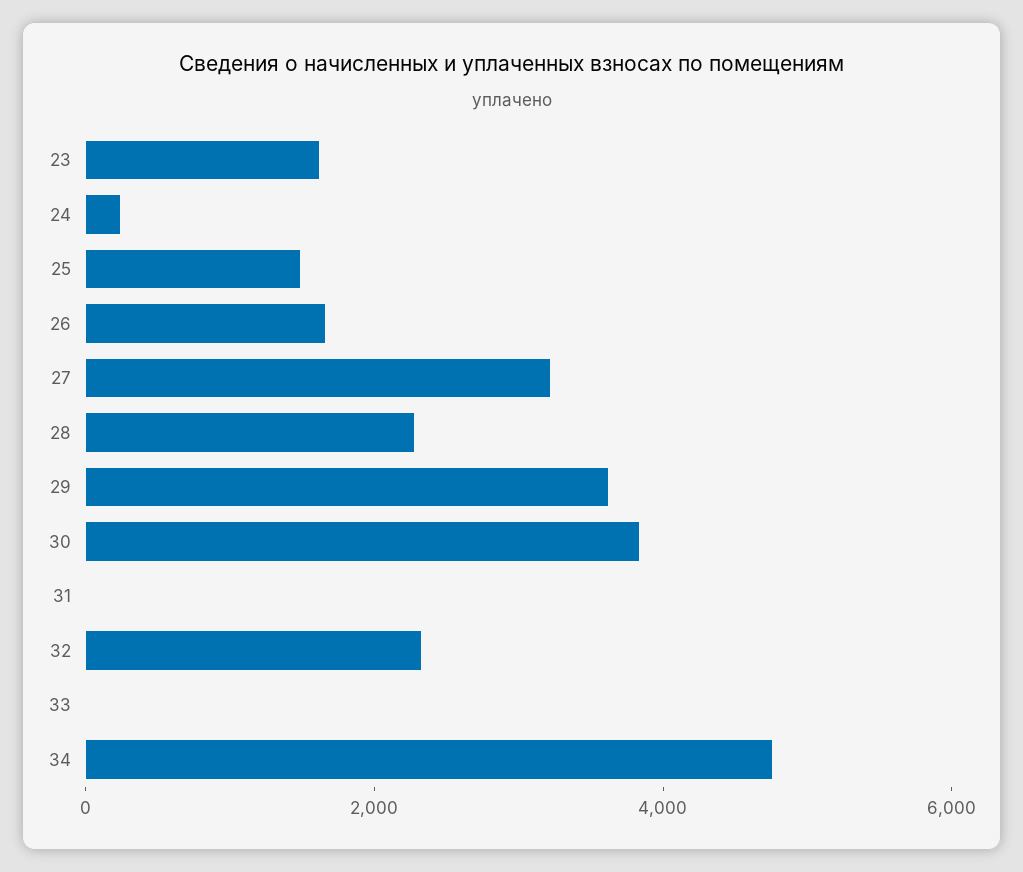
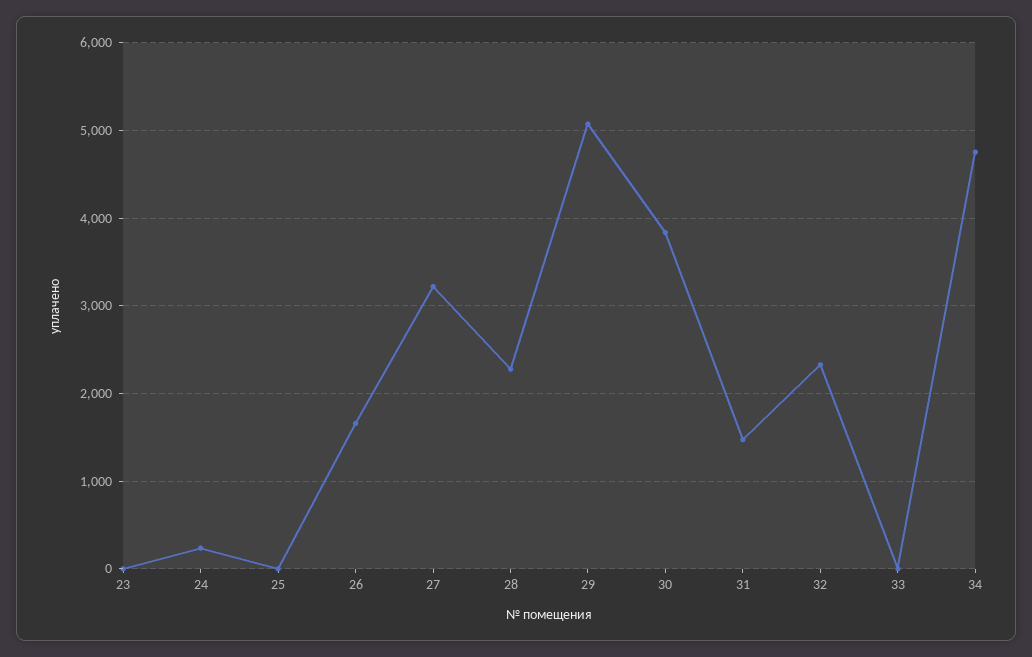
  {
-   "23": 1500,
+   "23": 0,
    "24": 200,
-   "25": 1500,
+   "25": 0,
    "26": 1700,
    "27": 3200,
    "28": 2300,
-   "29": 3500,
+   "29": 5100,
    "30": 3800,
-   "31": 0,
+   "31": 1500,
    "32": 2300,
    "33": 0,
    "34": 4800
  }

